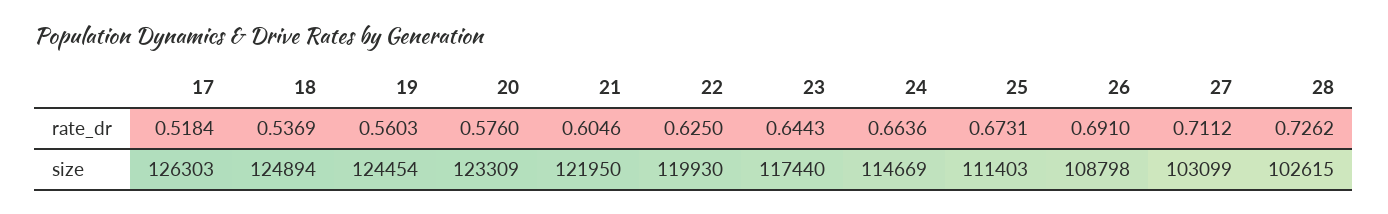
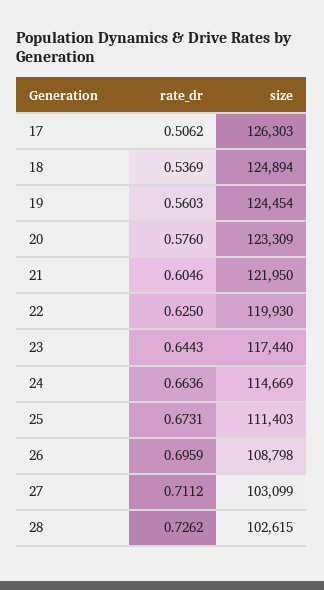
  {
    "17": {
-     "rate_dr": 0.5184,
+     "rate_dr": 0.5062,
      "size": 126303
    },
    "18": {
      "rate_dr": 0.5369,
      "size": 124894
    },
    "19": {
      "rate_dr": 0.5603,
      "size": 124454
    },
    "20": {
      "rate_dr": 0.576,
      "size": 123309
    },
    "21": {
      "rate_dr": 0.6046,
      "size": 121950
    },
    "22": {
      "rate_dr": 0.625,
      "size": 119930
    },
    "23": {
      "rate_dr": 0.6443,
      "size": 117440
    },
    "24": {
      "rate_dr": 0.6636,
      "size": 114669
    },
    "25": {
      "rate_dr": 0.6731,
      "size": 111403
    },
    "26": {
-     "rate_dr": 0.691,
+     "rate_dr": 0.6959,
      "size": 108798
    },
    "27": {
      "rate_dr": 0.7112,
      "size": 103099
    },
    "28": {
      "rate_dr": 0.7262,
      "size": 102615
    }
  }

